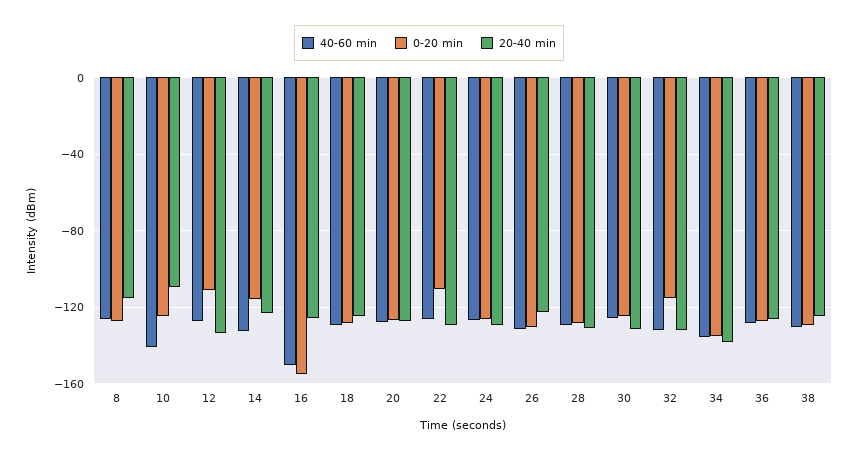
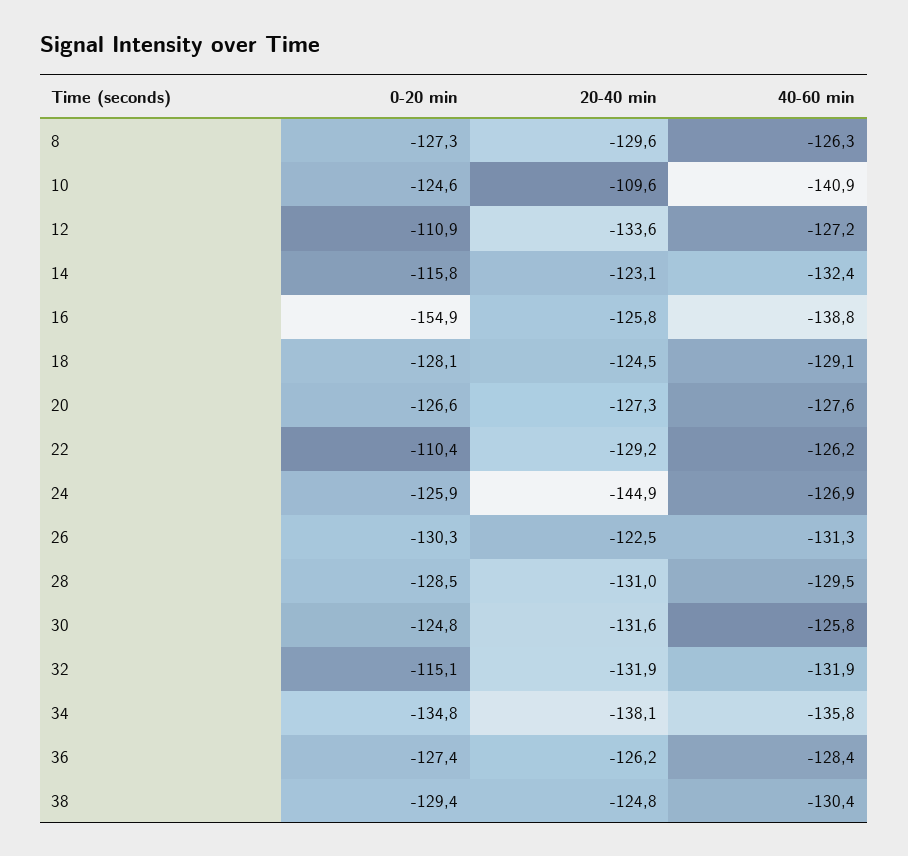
  {
    "40-60 min": {
      "8": -126.3,
      "10": -140.9,
      "12": -127.2,
      "14": -132.4,
-     "16": -150,
+     "16": -138.8,
      "18": -129.1,
      "20": -127.6,
      "22": -126.2,
      "24": -126.9,
      "26": -131.3,
      "28": -129.5,
      "30": -125.8,
      "32": -131.9,
      "34": -135.8,
      "36": -128.4,
      "38": -130.4
    },
    "0-20 min": {
      "8": -127.3,
      "10": -124.6,
      "12": -110.9,
      "14": -115.8,
      "16": -154.9,
      "18": -128.1,
      "20": -126.6,
      "22": -110.4,
      "24": -125.9,
      "26": -130.3,
      "28": -128.5,
      "30": -124.8,
      "32": -115.1,
      "34": -134.8,
      "36": -127.4,
      "38": -129.4
    },
    "20-40 min": {
-     "8": -115,
+     "8": -129.6,
      "10": -109.6,
      "12": -133.6,
      "14": -123.1,
      "16": -125.8,
      "18": -124.5,
      "20": -127.3,
      "22": -129.2,
-     "24": -130,
+     "24": -144.9,
      "26": -122.5,
      "28": -131,
      "30": -131.6,
      "32": -131.9,
      "34": -138.1,
      "36": -126.2,
      "38": -124.8
    }
  }

